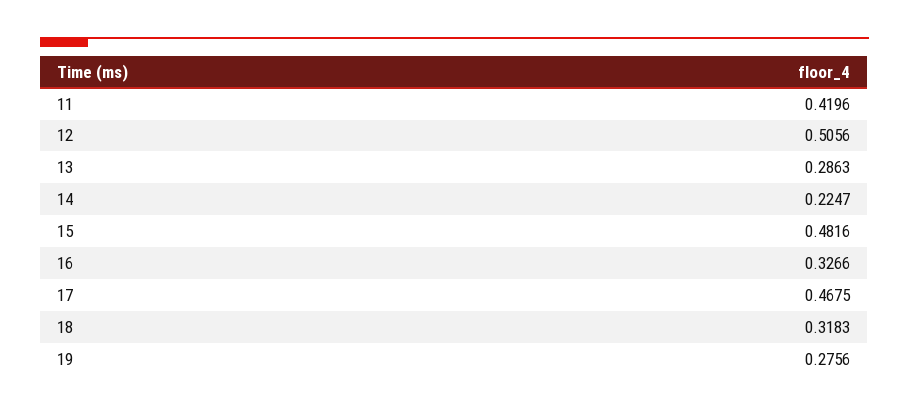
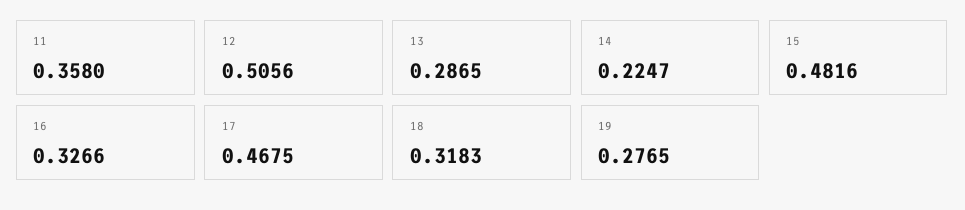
  {
-   "11": 0.4196,
+   "11": 0.358,
    "12": 0.5056,
-   "13": 0.2863,
+   "13": 0.2865,
    "14": 0.2247,
    "15": 0.4816,
    "16": 0.3266,
    "17": 0.4675,
    "18": 0.3183,
-   "19": 0.2756
+   "19": 0.2765
  }

